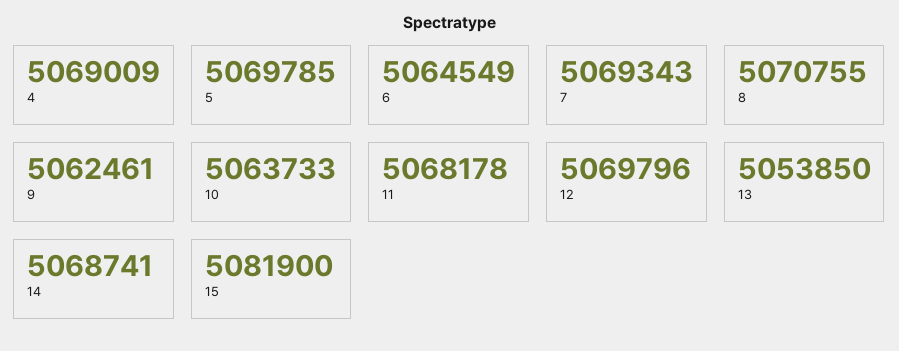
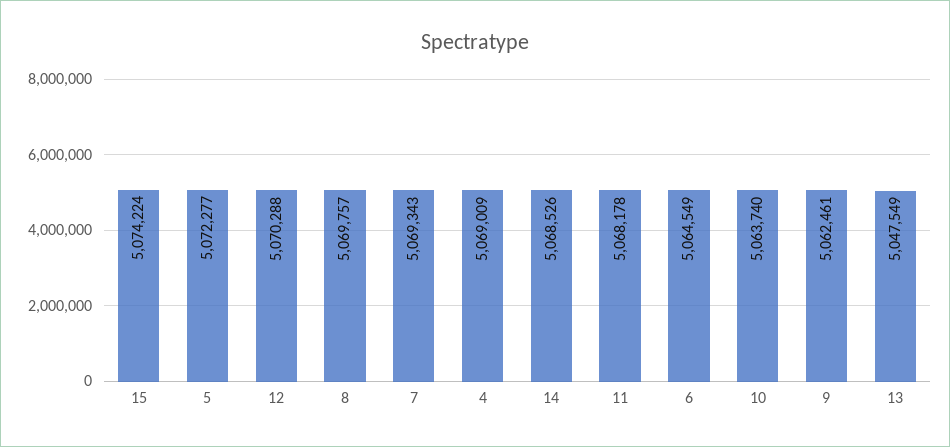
  {
    "4": 5069009,
-   "5": 5069785,
+   "5": 5072277,
    "6": 5064549,
    "7": 5069343,
-   "8": 5070755,
+   "8": 5069757,
    "9": 5062461,
-   "10": 5063733,
+   "10": 5063740,
    "11": 5068178,
-   "12": 5069796,
+   "12": 5070288,
-   "13": 5053850,
+   "13": 5047549,
-   "14": 5068741,
+   "14": 5068526,
-   "15": 5081900
+   "15": 5074224
  }

